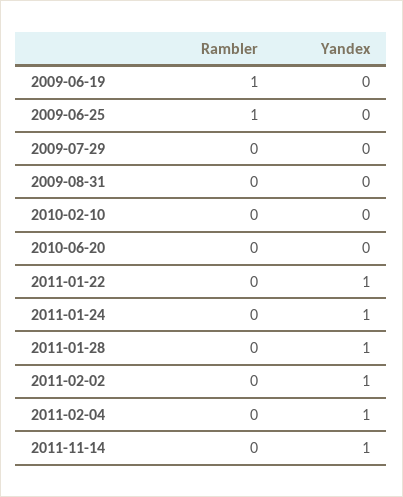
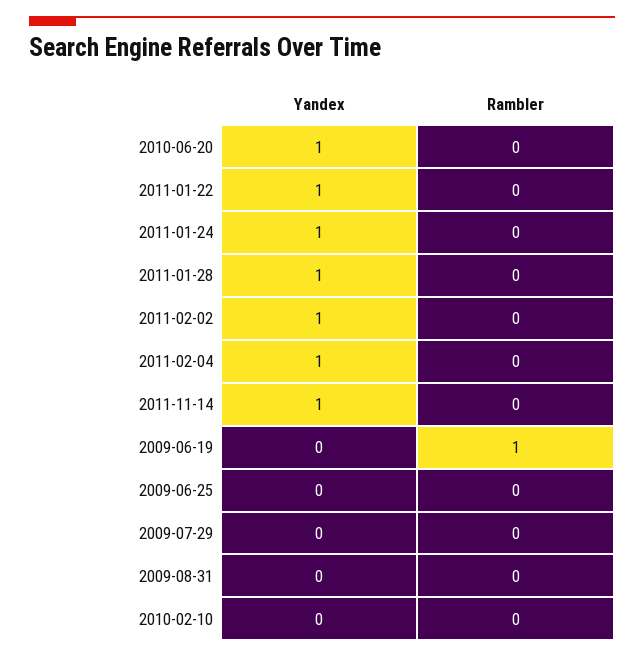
  {
    "Rambler": {
      "2009-06-19": 1,
-     "2009-06-25": 1,
+     "2009-06-25": 0,
      "2009-07-29": 0,
      "2009-08-31": 0,
      "2010-02-10": 0,
      "2010-06-20": 0,
      "2011-01-22": 0,
      "2011-01-24": 0,
      "2011-01-28": 0,
      "2011-02-02": 0,
      "2011-02-04": 0,
      "2011-11-14": 0
    },
    "Yandex": {
      "2009-06-19": 0,
      "2009-06-25": 0,
      "2009-07-29": 0,
      "2009-08-31": 0,
      "2010-02-10": 0,
-     "2010-06-20": 0,
+     "2010-06-20": 1,
      "2011-01-22": 1,
      "2011-01-24": 1,
      "2011-01-28": 1,
      "2011-02-02": 1,
      "2011-02-04": 1,
      "2011-11-14": 1
    }
  }

